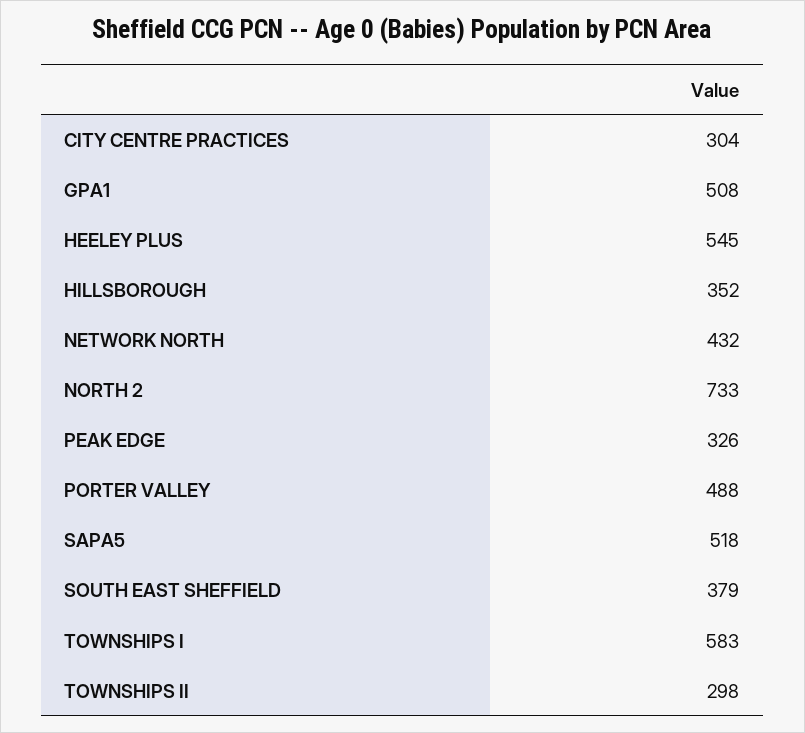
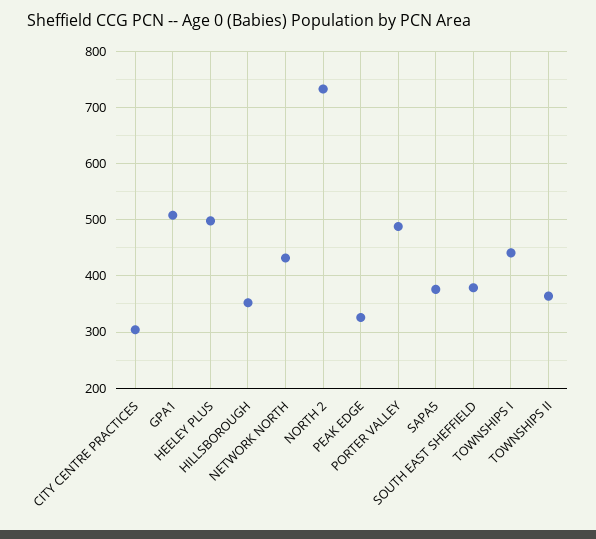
  {
    "CITY CENTRE PRACTICES": 304,
    "GPA1": 508,
-   "HEELEY PLUS": 545,
+   "HEELEY PLUS": 500,
    "HILLSBOROUGH": 352,
    "NETWORK NORTH": 432,
    "NORTH 2": 733,
    "PEAK EDGE": 326,
    "PORTER VALLEY": 488,
-   "SAPA5": 518,
+   "SAPA5": 380,
    "SOUTH EAST SHEFFIELD": 379,
-   "TOWNSHIPS I": 583,
+   "TOWNSHIPS I": 440,
-   "TOWNSHIPS II": 298
+   "TOWNSHIPS II": 360
  }

